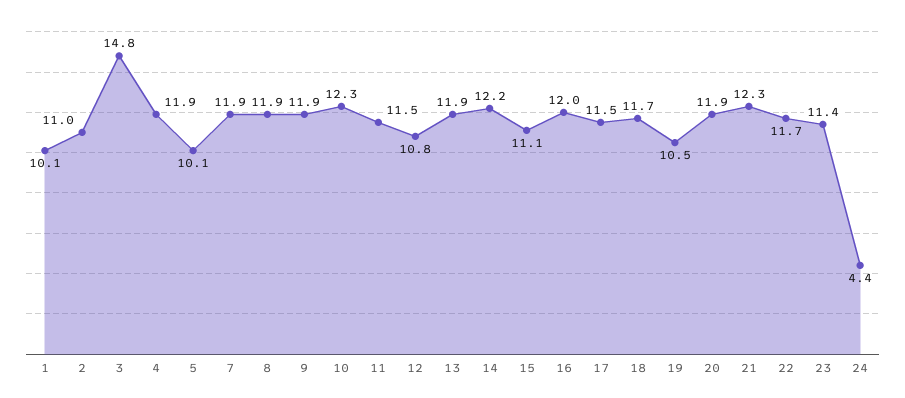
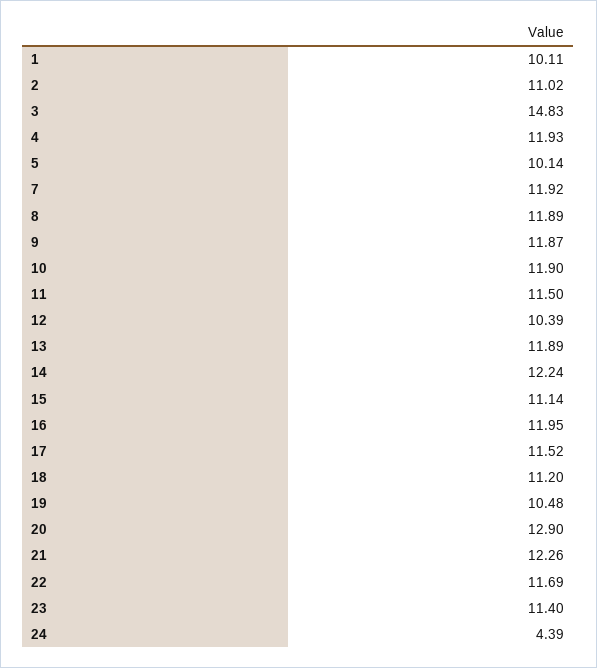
  {
    "1": 10.11,
    "2": 11.02,
    "3": 14.83,
    "4": 11.93,
    "5": 10.14,
    "7": 11.92,
    "8": 11.89,
    "9": 11.87,
-   "10": 12.3,
+   "10": 11.9,
    "11": 11.5,
-   "12": 10.8,
+   "12": 10.39,
    "13": 11.89,
    "14": 12.24,
    "15": 11.14,
    "16": 11.95,
    "17": 11.52,
-   "18": 11.7,
+   "18": 11.2,
    "19": 10.48,
-   "20": 11.9,
+   "20": 12.9,
    "21": 12.26,
    "22": 11.69,
    "23": 11.4,
    "24": 4.39
  }

